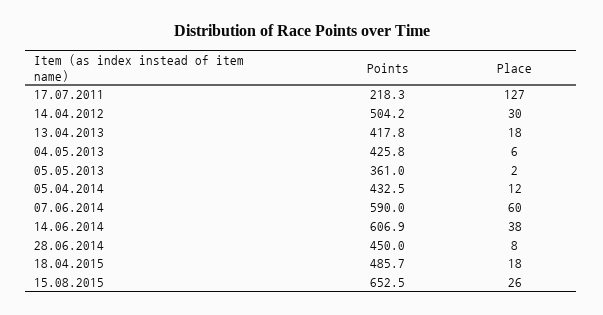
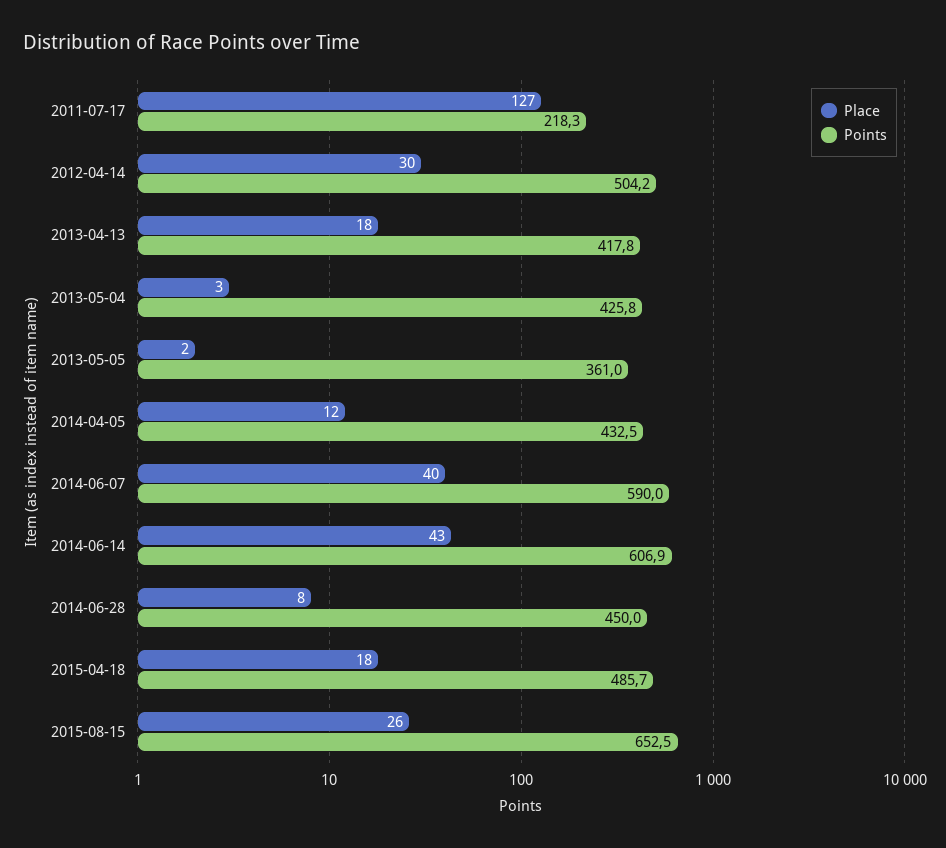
  {
    "Points": {
      "17.07.2011": 218.3,
      "14.04.2012": 504.2,
      "13.04.2013": 417.8,
      "04.05.2013": 425.8,
      "05.05.2013": 361,
      "05.04.2014": 432.5,
      "07.06.2014": 590,
      "14.06.2014": 606.9,
      "28.06.2014": 450,
      "18.04.2015": 485.7,
      "15.08.2015": 652.5
    },
    "Place": {
      "17.07.2011": 127,
      "14.04.2012": 30,
      "13.04.2013": 18,
-     "04.05.2013": 6,
+     "04.05.2013": 3,
      "05.05.2013": 2,
      "05.04.2014": 12,
-     "07.06.2014": 60,
+     "07.06.2014": 40,
-     "14.06.2014": 38,
+     "14.06.2014": 43,
      "28.06.2014": 8,
      "18.04.2015": 18,
      "15.08.2015": 26
    }
  }

